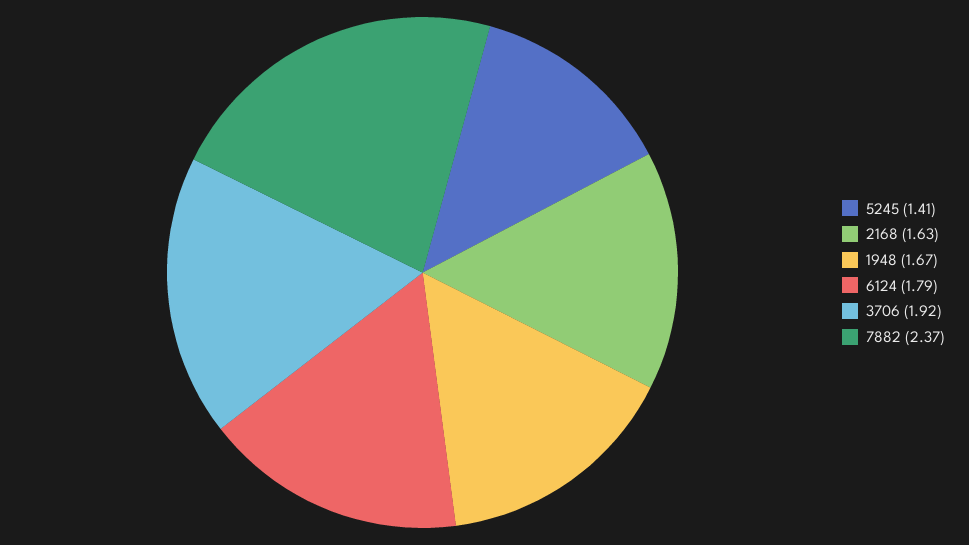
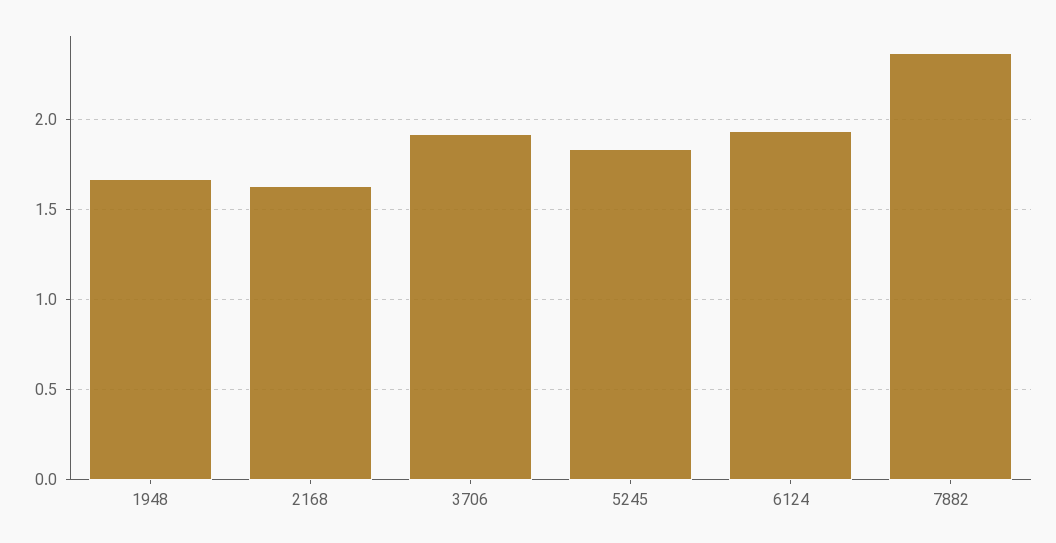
  {
-   "5245": 1.41,
+   "5245": 1.85,
    "2168": 1.63,
    "1948": 1.67,
-   "6124": 1.79,
+   "6124": 1.95,
    "3706": 1.92,
    "7882": 2.37
  }

